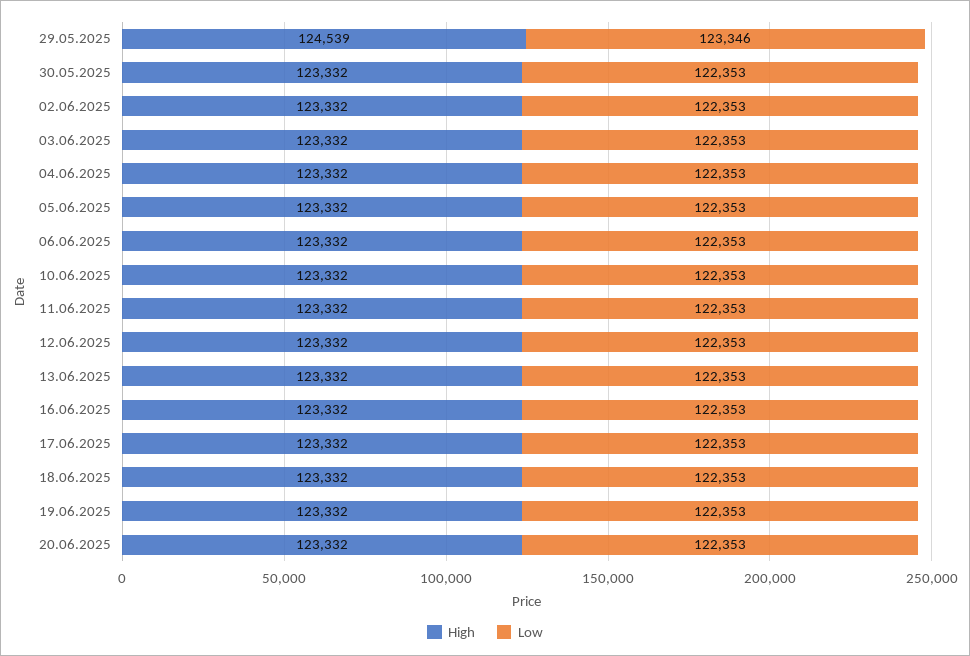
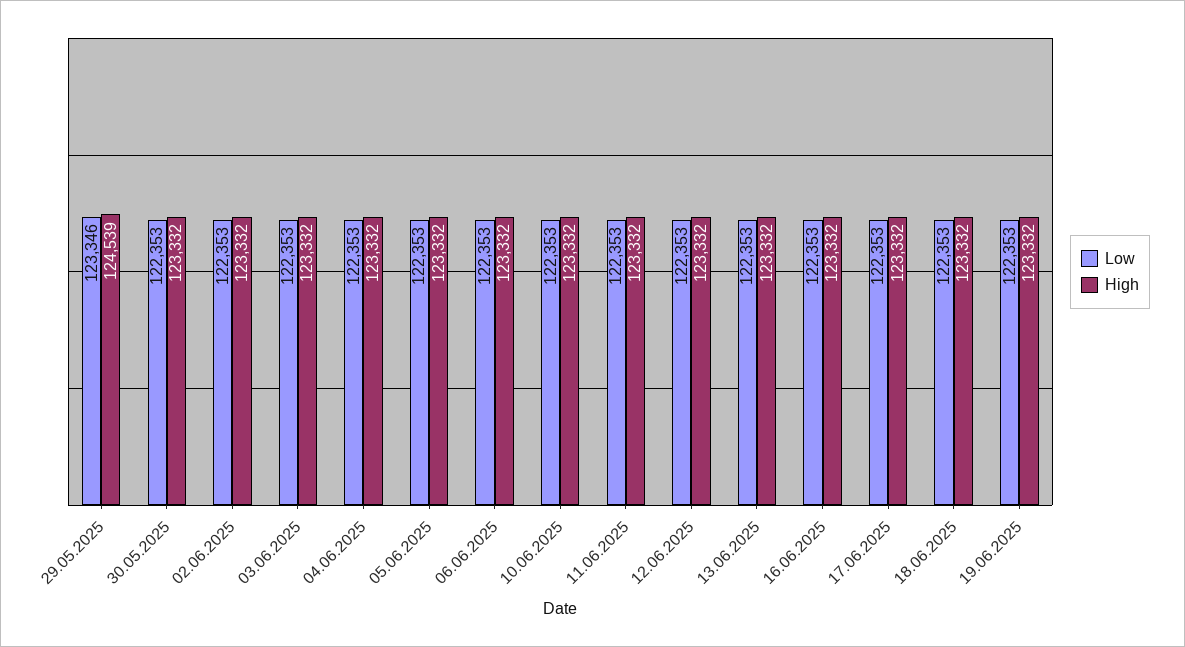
  {
    "High": {
      "29.05.2025": 124539,
      "30.05.2025": 123332,
      "02.06.2025": 123332,
      "03.06.2025": 123332,
      "04.06.2025": 123332,
      "05.06.2025": 123332,
      "06.06.2025": 123332,
      "10.06.2025": 123332,
      "11.06.2025": 123332,
      "12.06.2025": 123332,
      "13.06.2025": 123332,
      "16.06.2025": 123332,
      "17.06.2025": 123332,
      "18.06.2025": 123332,
-     "19.06.2025": 123332,
+     "19.06.2025": 123332
-     "20.06.2025": 123332
    },
    "Low": {
      "29.05.2025": 123346,
      "30.05.2025": 122353,
      "02.06.2025": 122353,
      "03.06.2025": 122353,
      "04.06.2025": 122353,
      "05.06.2025": 122353,
      "06.06.2025": 122353,
      "10.06.2025": 122353,
      "11.06.2025": 122353,
      "12.06.2025": 122353,
      "13.06.2025": 122353,
      "16.06.2025": 122353,
      "17.06.2025": 122353,
      "18.06.2025": 122353,
-     "19.06.2025": 122353,
+     "19.06.2025": 122353
-     "20.06.2025": 122353
    }
  }

